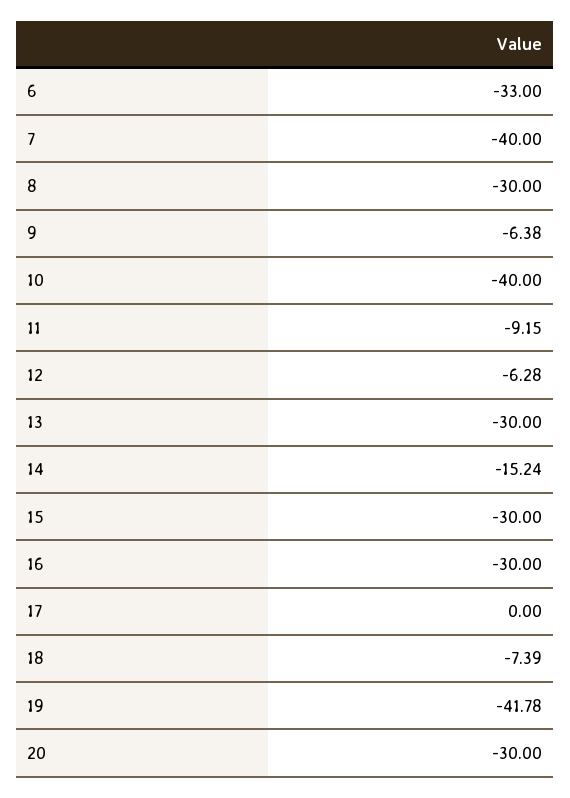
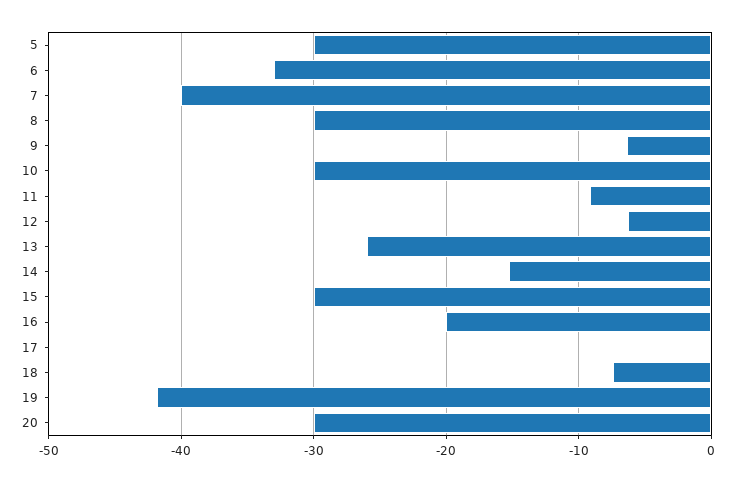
  {
    "6": -33,
    "7": -40,
    "8": -30,
    "9": -6.38,
-   "10": -40,
+   "10": -30,
    "11": -9.15,
    "12": -6.28,
-   "13": -30,
+   "13": -26,
    "14": -15.24,
    "15": -30,
-   "16": -30,
+   "16": -20,
    "17": 0,
    "18": -7.39,
    "19": -41.78,
-   "20": -30
+   "20": -30,
+   "5": -30
  }

